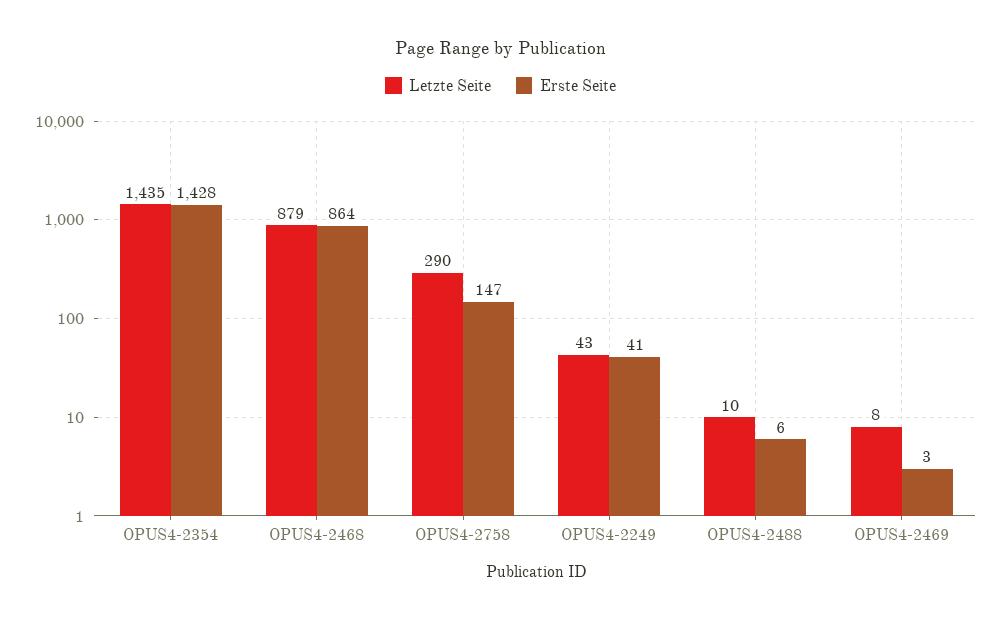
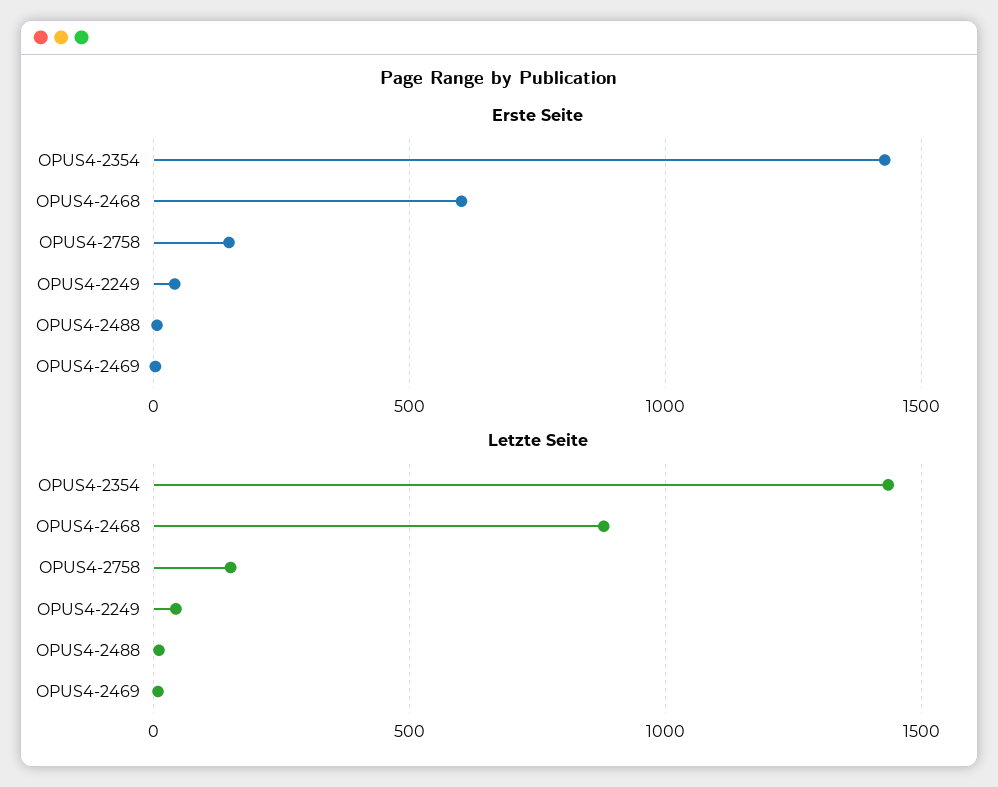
  {
    "Letzte Seite": {
      "OPUS4-2354": 1435,
      "OPUS4-2468": 879,
-     "OPUS4-2758": 290,
+     "OPUS4-2758": 150,
      "OPUS4-2249": 43,
      "OPUS4-2488": 10,
      "OPUS4-2469": 8
    },
    "Erste Seite": {
      "OPUS4-2354": 1428,
-     "OPUS4-2468": 864,
+     "OPUS4-2468": 600,
      "OPUS4-2758": 147,
      "OPUS4-2249": 41,
      "OPUS4-2488": 6,
      "OPUS4-2469": 3
    }
  }

